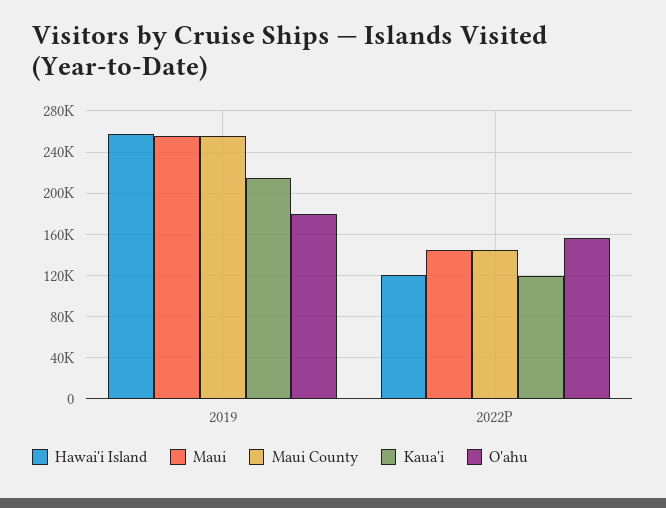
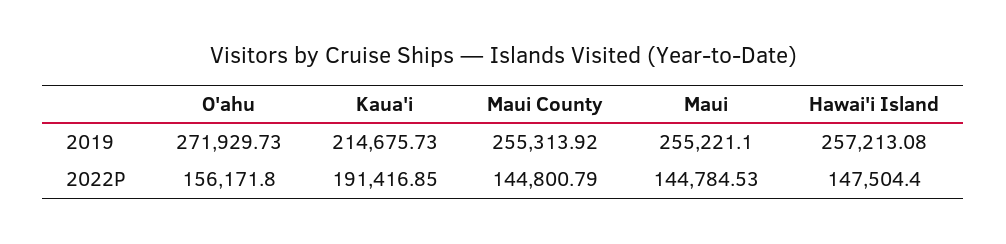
  {
    "Hawai'i Island": {
      "2019": 257213.08,
-     "2022P": 120000
+     "2022P": 147504.4
    },
    "Maui": {
      "2019": 255221.1,
      "2022P": 144784.53
    },
    "Maui County": {
      "2019": 255313.92,
      "2022P": 144800.79
    },
    "Kaua'i": {
      "2019": 214675.73,
-     "2022P": 120000
+     "2022P": 191416.85
    },
    "O'ahu": {
-     "2019": 180000,
+     "2019": 271929.73,
      "2022P": 156171.8
    }
  }

